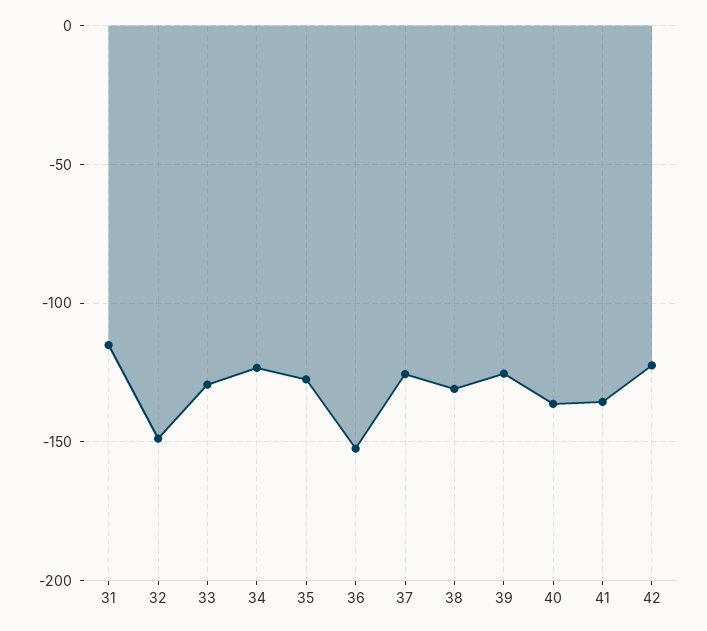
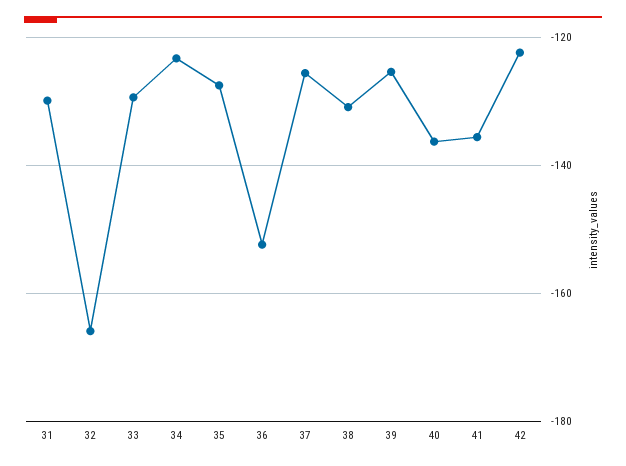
  {
-   "31": -115,
+   "31": -130,
-   "32": -150,
+   "32": -166,
    "33": -130,
    "34": -124,
    "35": -128,
    "36": -152,
    "37": -126,
    "38": -130,
    "39": -126,
    "40": -136,
    "41": -136,
    "42": -122
  }

